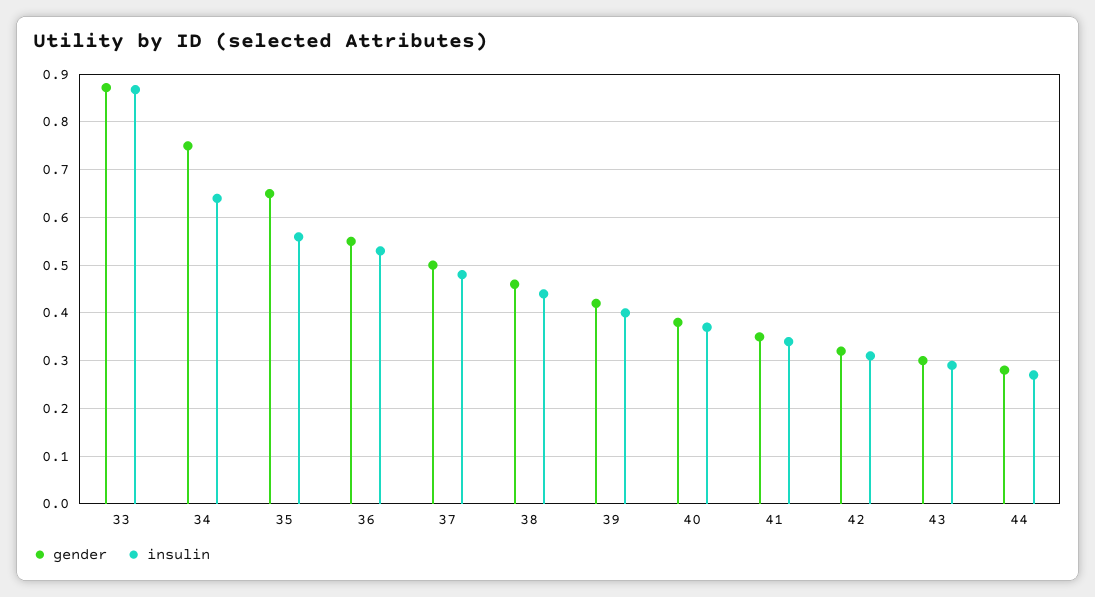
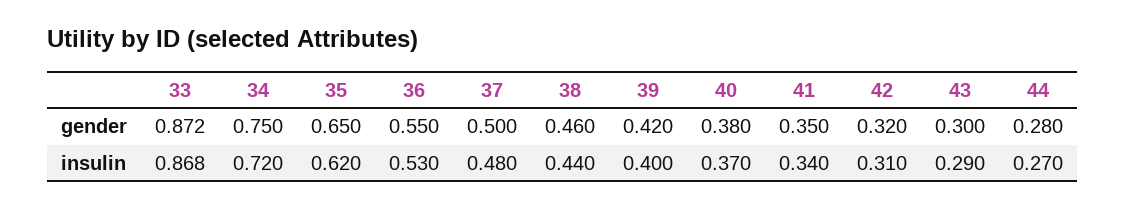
  {
    "gender": {
      "33": 0.872,
      "34": 0.75,
      "35": 0.65,
      "36": 0.55,
      "37": 0.5,
      "38": 0.46,
      "39": 0.42,
      "40": 0.38,
      "41": 0.35,
      "42": 0.32,
      "43": 0.3,
      "44": 0.28
    },
    "insulin": {
      "33": 0.868,
-     "34": 0.64,
+     "34": 0.72,
-     "35": 0.56,
+     "35": 0.62,
      "36": 0.53,
      "37": 0.48,
      "38": 0.44,
      "39": 0.4,
      "40": 0.37,
      "41": 0.34,
      "42": 0.31,
      "43": 0.29,
      "44": 0.27
    }
  }

